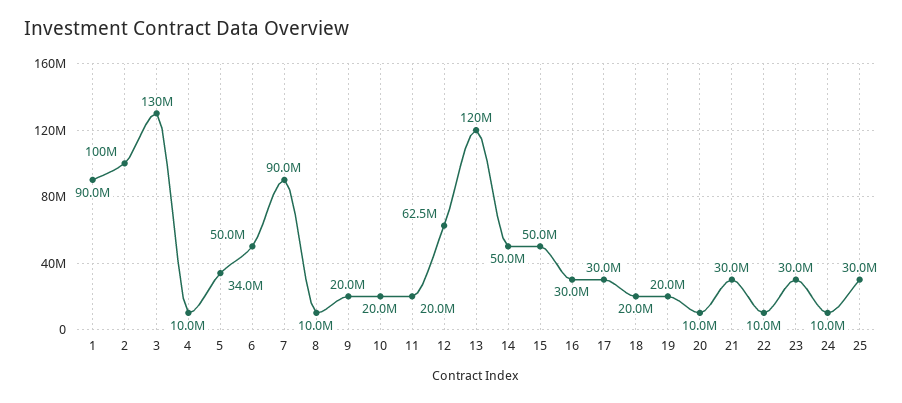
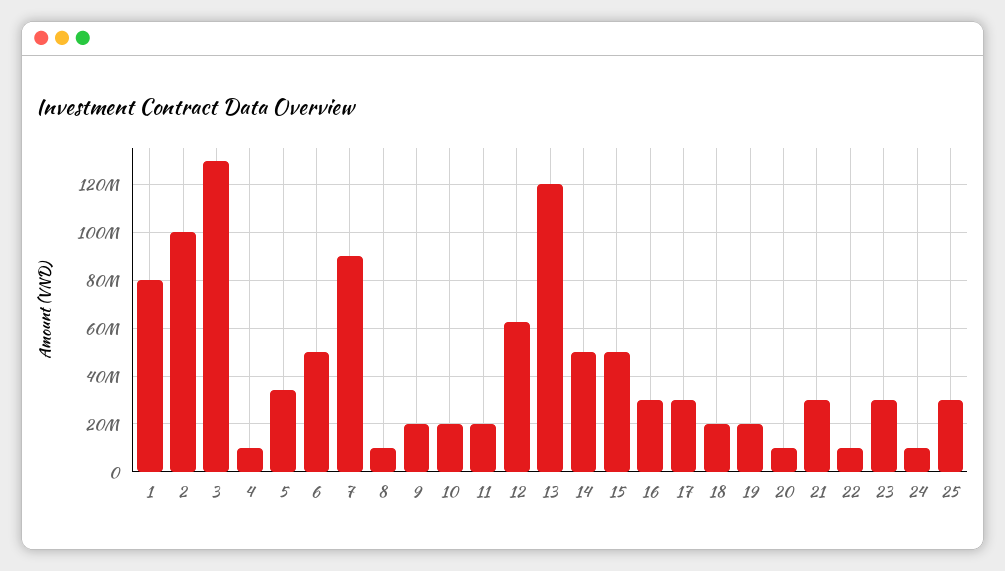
  {
-   "1": 90000000,
+   "1": 80000000,
    "2": 100000000,
    "3": 130000000,
    "4": 10000000,
    "5": 34000000,
    "6": 50000000,
    "7": 90000000,
    "8": 10000000,
    "9": 20000000,
    "10": 20000000,
    "11": 20000000,
    "12": 62500000,
    "13": 120000000,
    "14": 50000000,
    "15": 50000000,
    "16": 30000000,
    "17": 30000000,
    "18": 20000000,
    "19": 20000000,
    "20": 10000000,
    "21": 30000000,
    "22": 10000000,
    "23": 30000000,
    "24": 10000000,
    "25": 30000000
  }

